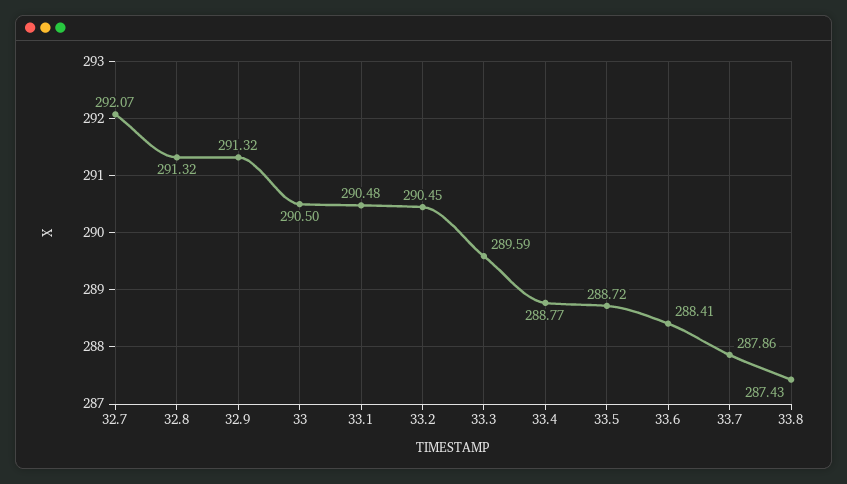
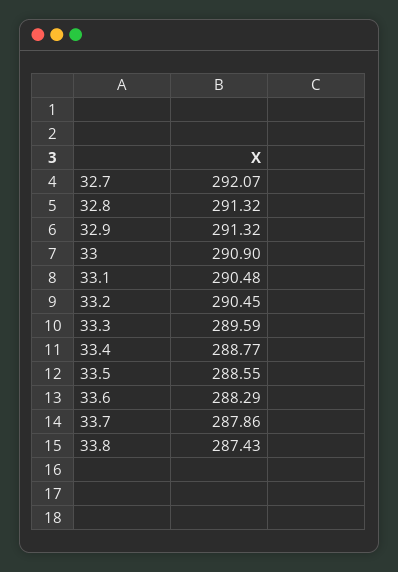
  {
    "32.7": 292.07,
    "32.8": 291.32,
    "32.9": 291.32,
-   "33": 290.5,
+   "33": 290.9,
    "33.1": 290.48,
    "33.2": 290.45,
    "33.3": 289.59,
    "33.4": 288.77,
-   "33.5": 288.72,
+   "33.5": 288.55,
-   "33.6": 288.41,
+   "33.6": 288.29,
    "33.7": 287.86,
    "33.8": 287.43
  }

